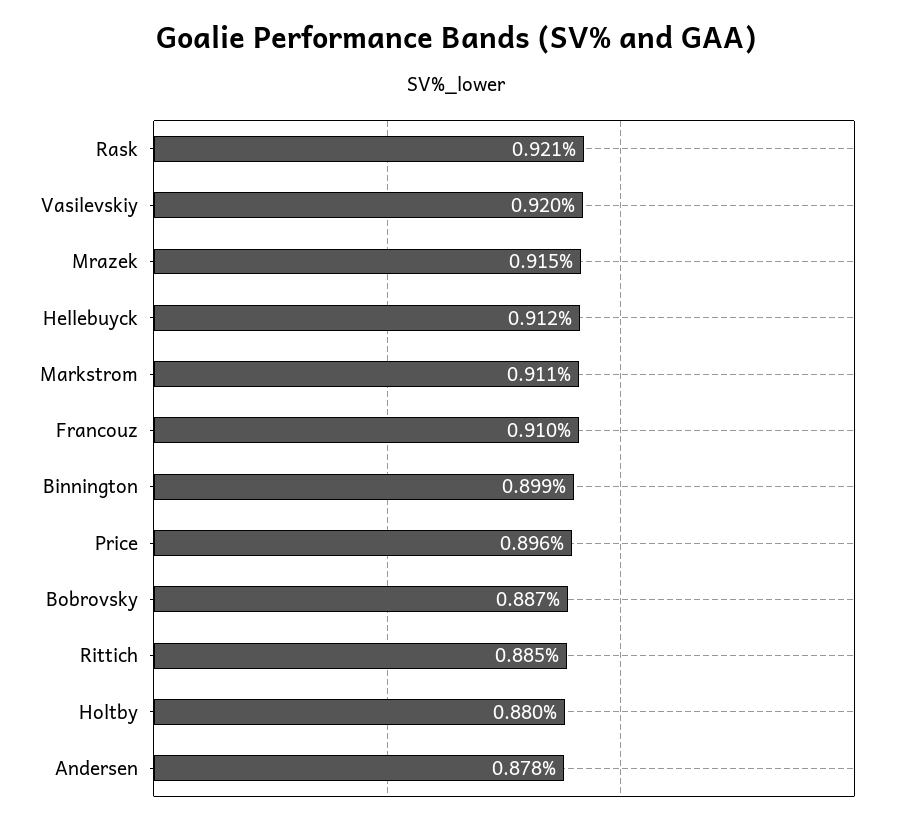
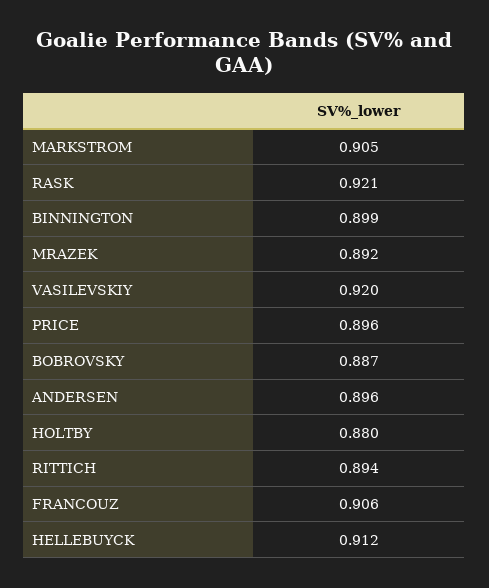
  {
    "Rask": 0.921,
    "Vasilevskiy": 0.92,
-   "Mrazek": 0.915,
+   "Mrazek": 0.892,
    "Hellebuyck": 0.912,
-   "Markstrom": 0.911,
+   "Markstrom": 0.905,
-   "Francouz": 0.91,
+   "Francouz": 0.906,
    "Binnington": 0.899,
    "Price": 0.896,
    "Bobrovsky": 0.887,
-   "Rittich": 0.885,
+   "Rittich": 0.894,
    "Holtby": 0.88,
-   "Andersen": 0.878
+   "Andersen": 0.896
  }

